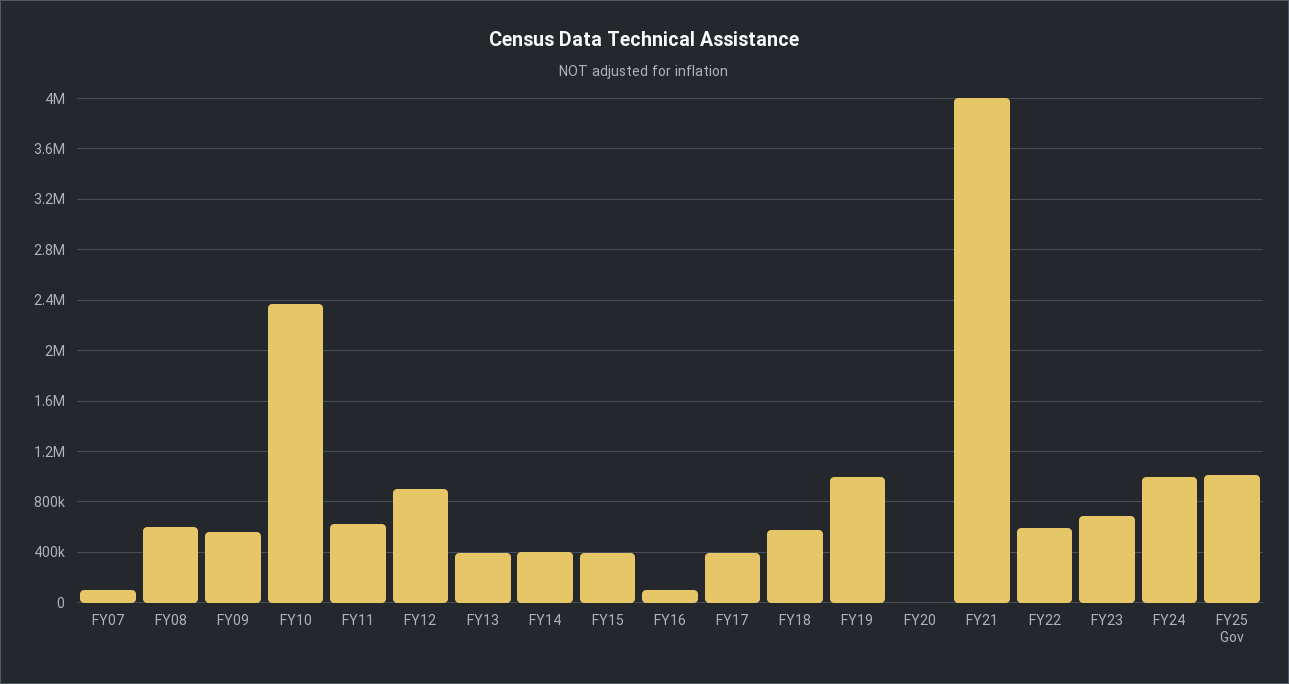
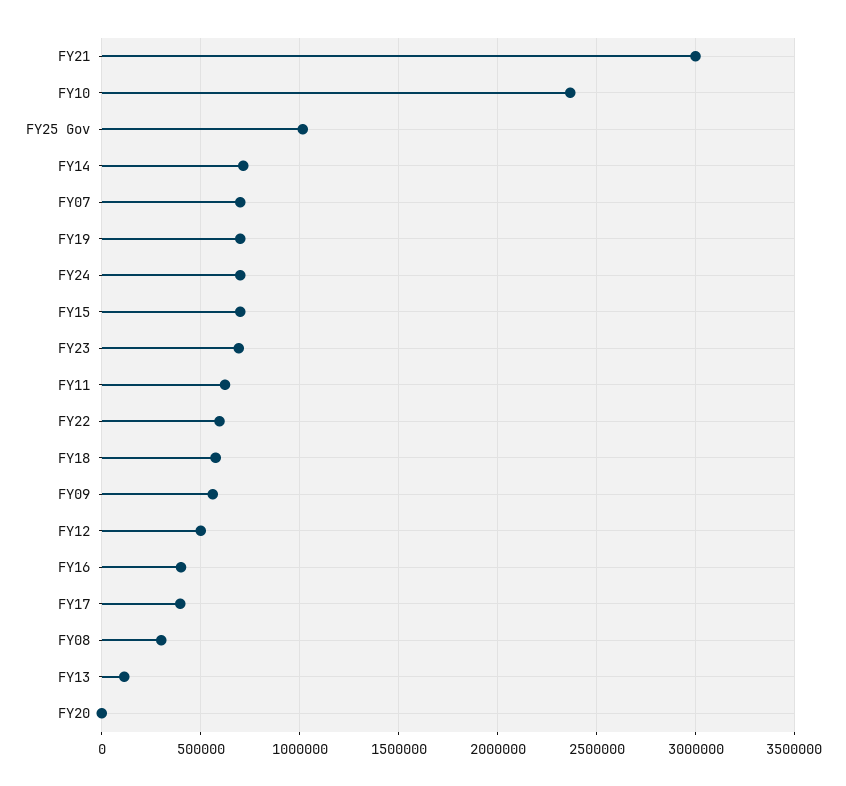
  {
-   "FY07": 100000,
+   "FY07": 700000,
-   "FY08": 600000,
+   "FY08": 300000,
    "FY09": 550000,
    "FY10": 2350000,
    "FY11": 600000,
-   "FY12": 900000,
+   "FY12": 500000,
-   "FY13": 400000,
+   "FY13": 100000,
-   "FY14": 400000,
+   "FY14": 700000,
-   "FY15": 400000,
+   "FY15": 700000,
-   "FY16": 100000,
+   "FY16": 400000,
    "FY17": 400000,
    "FY18": 550000,
-   "FY19": 1000000,
+   "FY19": 700000,
    "FY20": 0,
-   "FY21": 4000000,
+   "FY21": 3000000,
    "FY22": 600000,
    "FY23": 700000,
-   "FY24": 1000000,
+   "FY24": 700000,
    "FY25 Gov": 1000000
  }

